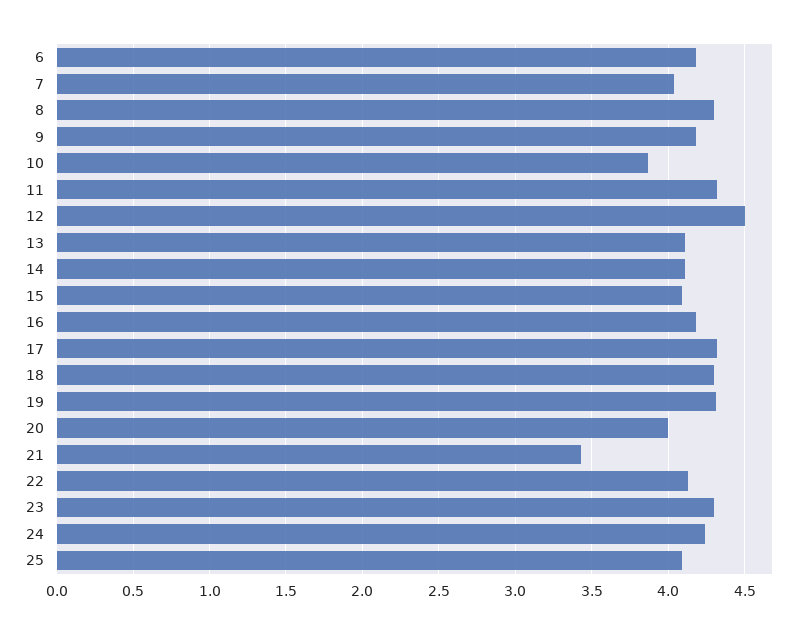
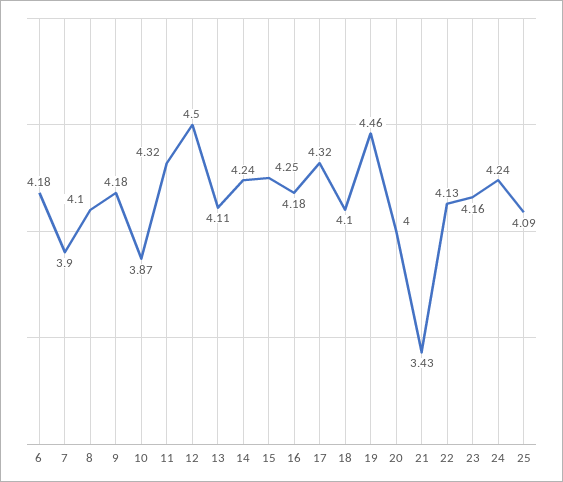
  {
    "6": 4.18,
-   "7": 4.05,
+   "7": 3.9,
-   "8": 4.3,
+   "8": 4.1,
    "9": 4.18,
    "10": 3.87,
    "11": 4.32,
    "12": 4.5,
    "13": 4.11,
-   "14": 4.1,
+   "14": 4.24,
-   "15": 4.1,
+   "15": 4.25,
    "16": 4.18,
    "17": 4.32,
-   "18": 4.3,
+   "18": 4.1,
-   "19": 4.3,
+   "19": 4.46,
    "20": 4,
    "21": 3.43,
    "22": 4.13,
-   "23": 4.3,
+   "23": 4.16,
    "24": 4.24,
    "25": 4.09
  }

